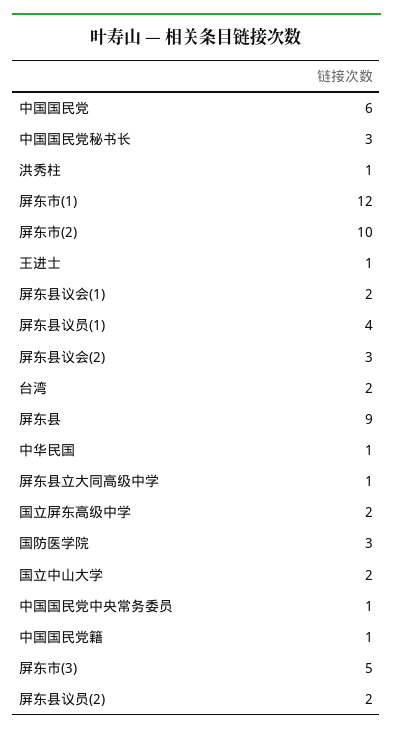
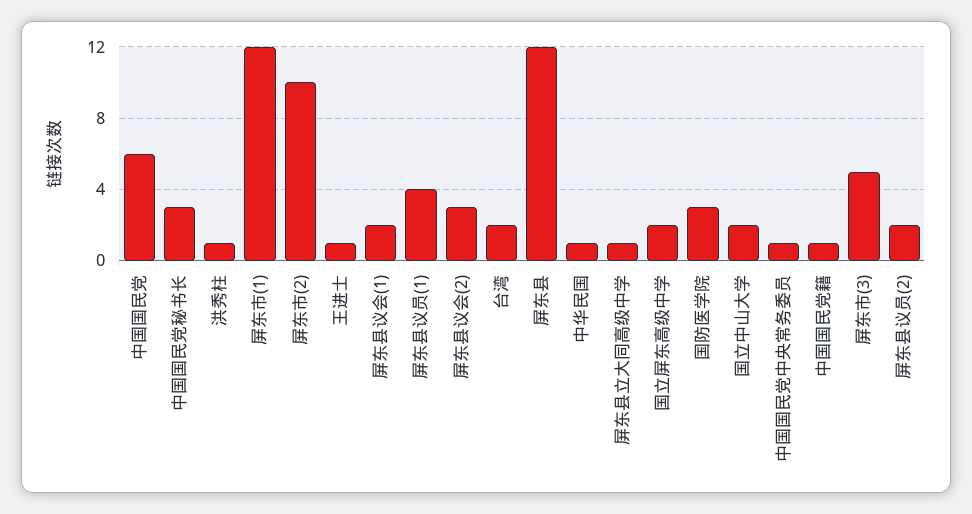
  {
    "中国国民党": 6,
    "中国国民党秘书长": 3,
    "洪秀柱": 1,
    "屏东市(1)": 12,
    "屏东市(2)": 10,
    "王进士": 1,
    "屏东县议会(1)": 2,
    "屏东县议员(1)": 4,
    "屏东县议会(2)": 3,
    "台湾": 2,
-   "屏东县": 9,
+   "屏东县": 12,
    "中华民国": 1,
    "屏东县立大同高级中学": 1,
    "国立屏东高级中学": 2,
    "国防医学院": 3,
    "国立中山大学": 2,
    "中国国民党中央常务委员": 1,
    "中国国民党籍": 1,
    "屏东市(3)": 5,
    "屏东县议员(2)": 2
  }

